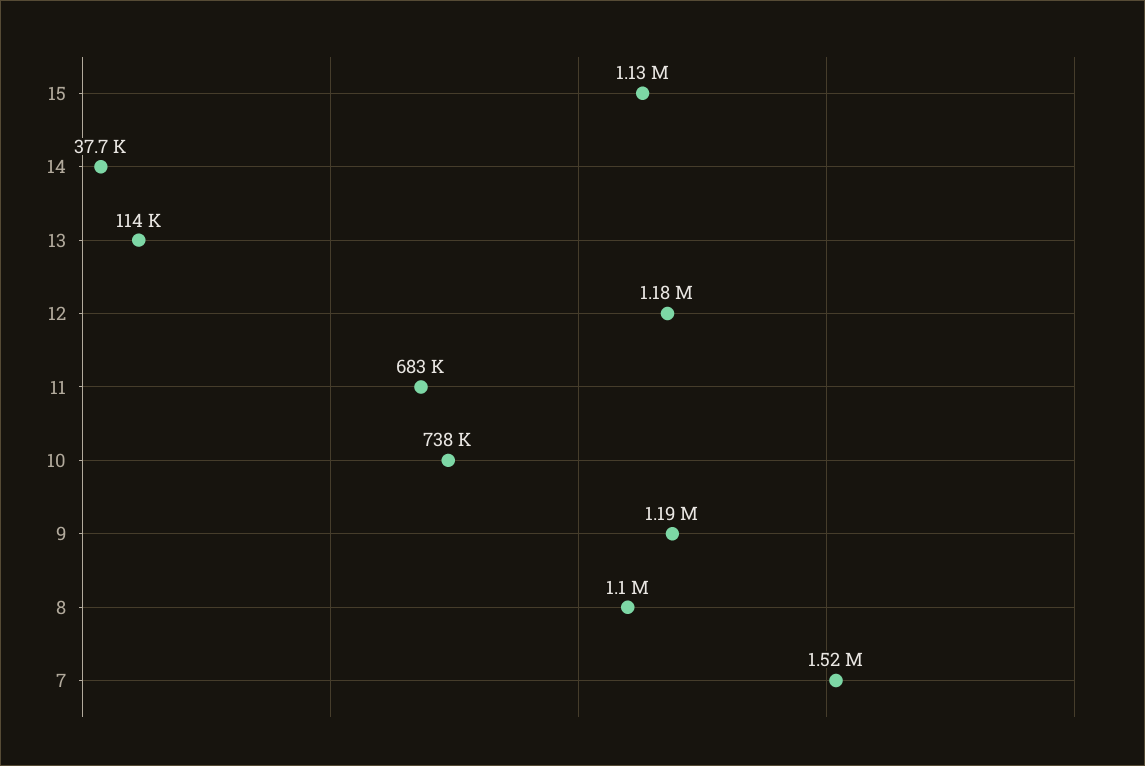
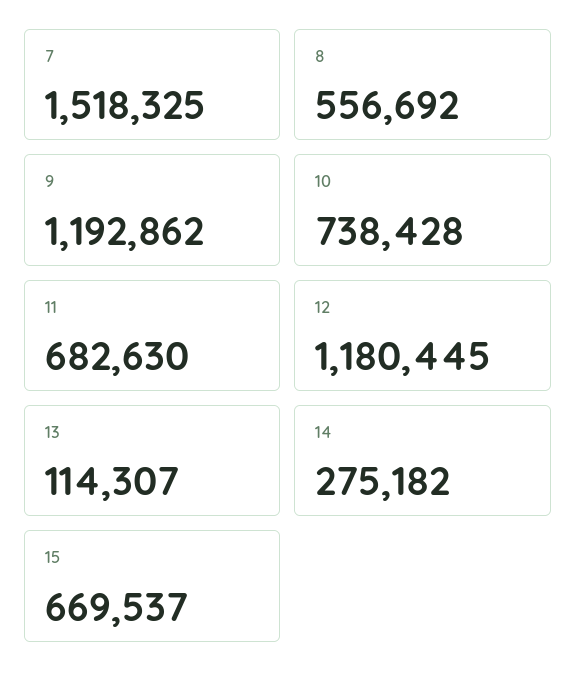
  {
-   "15": 1130000,
+   "15": 669537,
-   "14": 37700,
+   "14": 275182,
    "13": 114307,
    "12": 1180445,
    "11": 682630,
    "10": 738428,
    "9": 1192862,
-   "8": 1100000,
+   "8": 556692,
    "7": 1518325
  }

